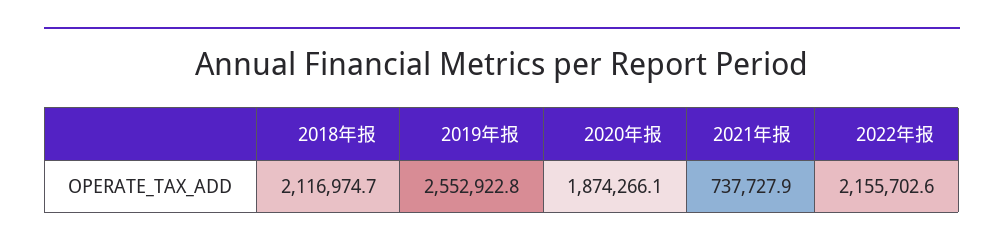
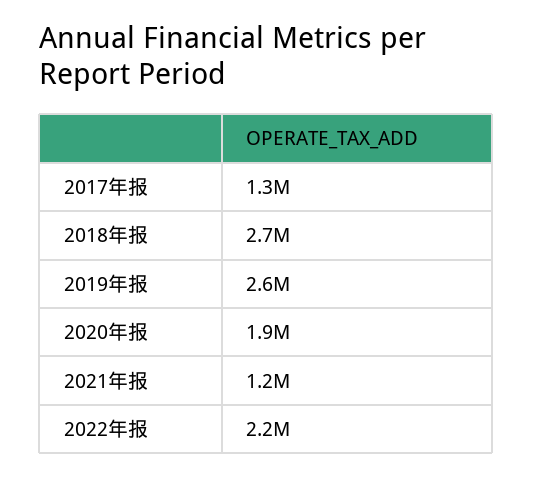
  {
-   "2018年报": 2116974.7,
+   "2018年报": 2700000,
    "2019年报": 2552922.8,
    "2020年报": 1874266.1,
-   "2021年报": 737727.9,
+   "2021年报": 1200000,
-   "2022年报": 2155702.6
+   "2022年报": 2155702.6,
+   "2017年报": 1300000
  }

